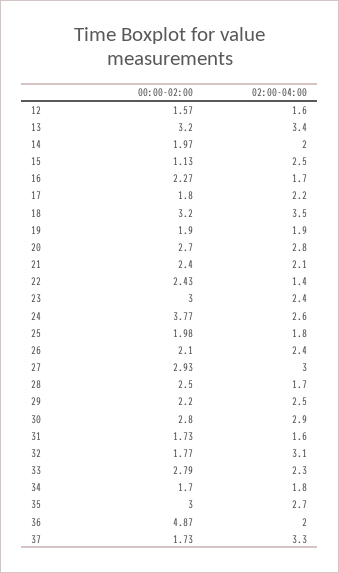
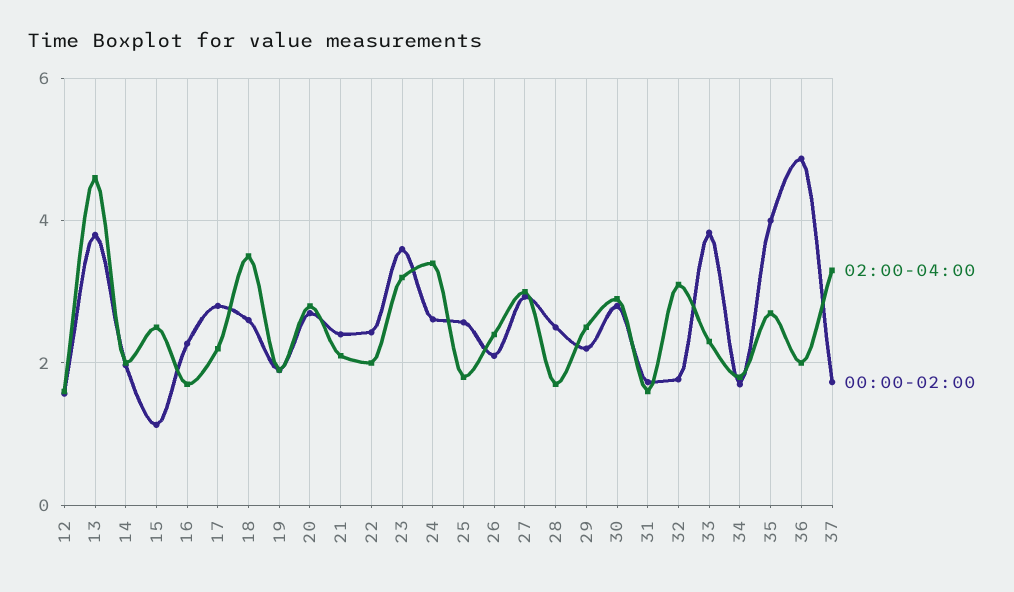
  {
    "00:00-02:00": {
      "12": 1.57,
-     "13": 3.2,
+     "13": 3.8,
      "14": 1.97,
      "15": 1.13,
      "16": 2.27,
-     "17": 1.8,
+     "17": 2.8,
-     "18": 3.2,
+     "18": 2.6,
      "19": 1.9,
      "20": 2.7,
      "21": 2.4,
      "22": 2.43,
-     "23": 3,
+     "23": 3.6,
-     "24": 3.77,
+     "24": 2.6,
-     "25": 1.98,
+     "25": 2.6,
      "26": 2.1,
      "27": 2.93,
      "28": 2.5,
      "29": 2.2,
      "30": 2.8,
      "31": 1.73,
      "32": 1.77,
-     "33": 2.79,
+     "33": 3.8,
      "34": 1.7,
-     "35": 3,
+     "35": 4,
      "36": 4.87,
      "37": 1.73
    },
    "02:00-04:00": {
      "12": 1.6,
-     "13": 3.4,
+     "13": 4.6,
      "14": 2,
      "15": 2.5,
      "16": 1.7,
      "17": 2.2,
      "18": 3.5,
      "19": 1.9,
      "20": 2.8,
      "21": 2.1,
-     "22": 1.4,
+     "22": 2,
-     "23": 2.4,
+     "23": 3.2,
-     "24": 2.6,
+     "24": 3.4,
      "25": 1.8,
      "26": 2.4,
      "27": 3,
      "28": 1.7,
      "29": 2.5,
      "30": 2.9,
      "31": 1.6,
      "32": 3.1,
      "33": 2.3,
      "34": 1.8,
      "35": 2.7,
      "36": 2,
      "37": 3.3
    }
  }

